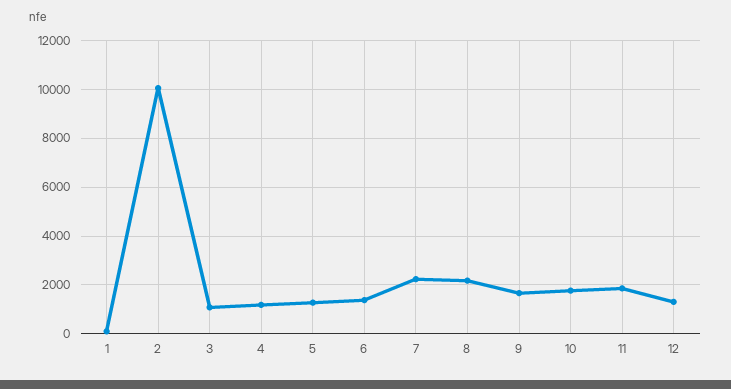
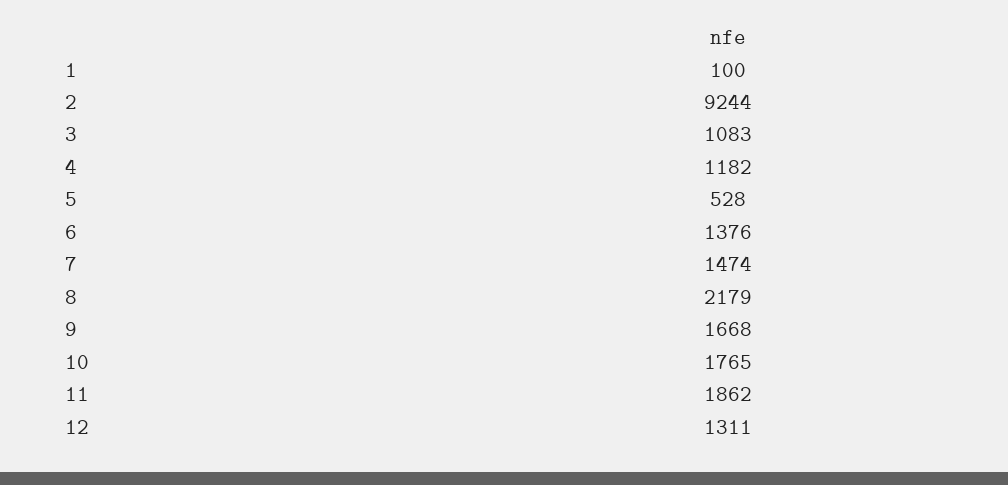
  {
    "1": 100,
-   "2": 10000,
+   "2": 9244,
    "3": 1083,
    "4": 1182,
-   "5": 1250,
+   "5": 528,
    "6": 1376,
-   "7": 2250,
+   "7": 1474,
    "8": 2179,
    "9": 1668,
    "10": 1765,
    "11": 1862,
    "12": 1311
  }

